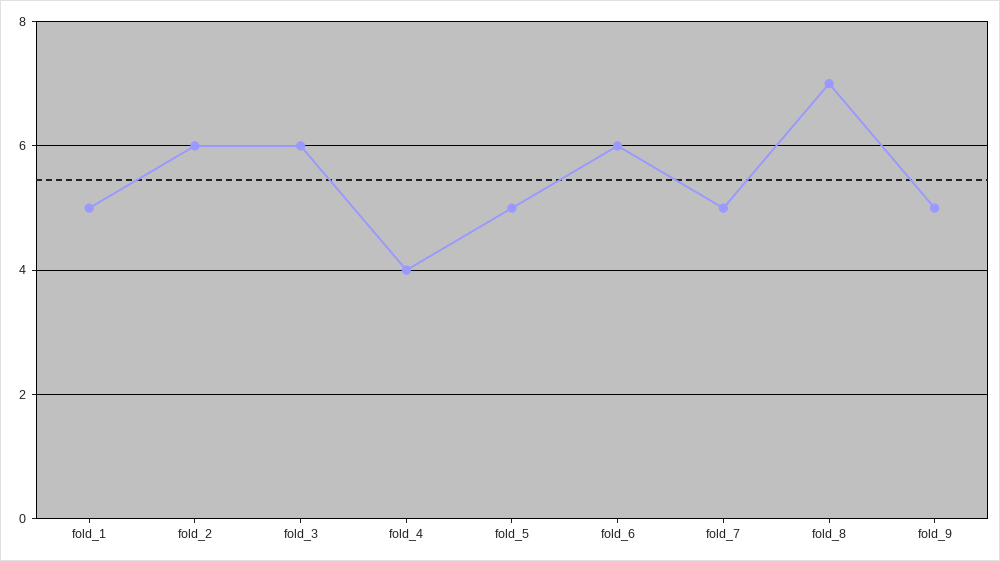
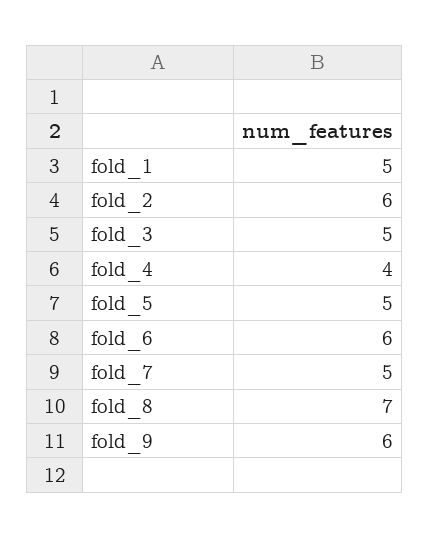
  {
    "fold_1": 5,
    "fold_2": 6,
-   "fold_3": 6,
+   "fold_3": 5,
    "fold_4": 4,
    "fold_5": 5,
    "fold_6": 6,
    "fold_7": 5,
    "fold_8": 7,
-   "fold_9": 5
+   "fold_9": 6
  }

